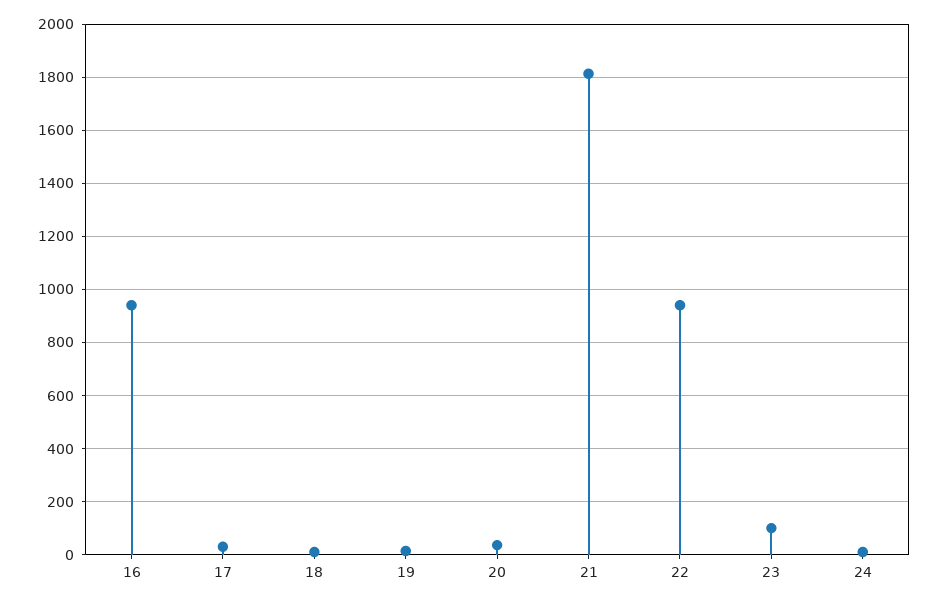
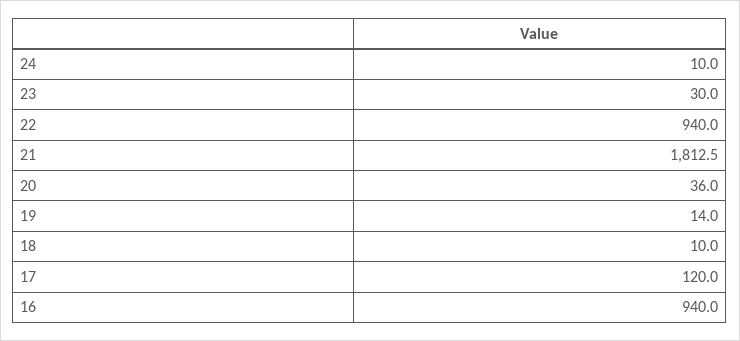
  {
    "16": 940,
-   "17": 25,
+   "17": 120,
    "18": 10,
    "19": 14,
    "20": 36,
    "21": 1812.5,
    "22": 940,
-   "23": 100,
+   "23": 30,
    "24": 10
  }

